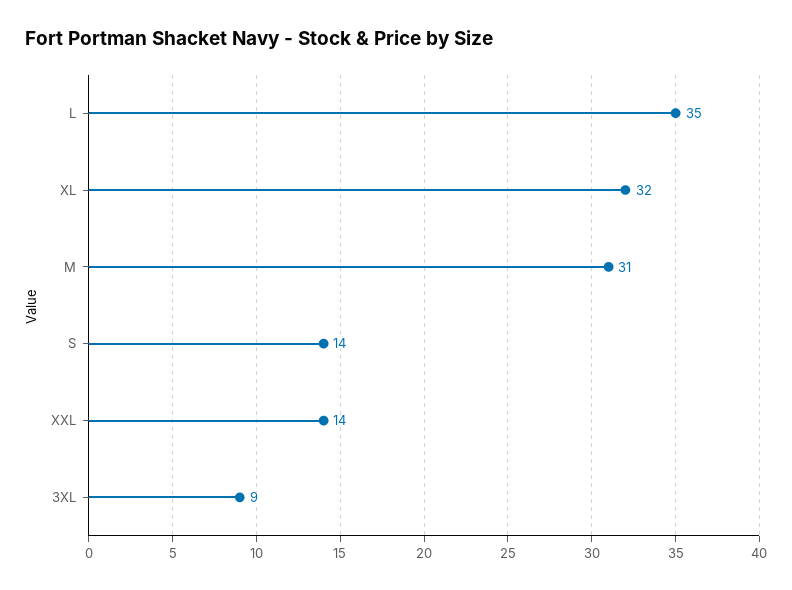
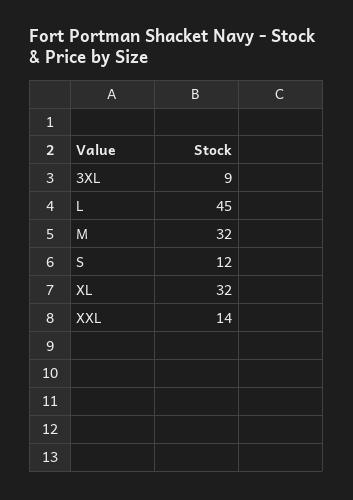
  {
-   "L": 35,
+   "L": 45,
    "XL": 32,
-   "M": 31,
+   "M": 32,
-   "S": 14,
+   "S": 12,
    "XXL": 14,
    "3XL": 9
  }

